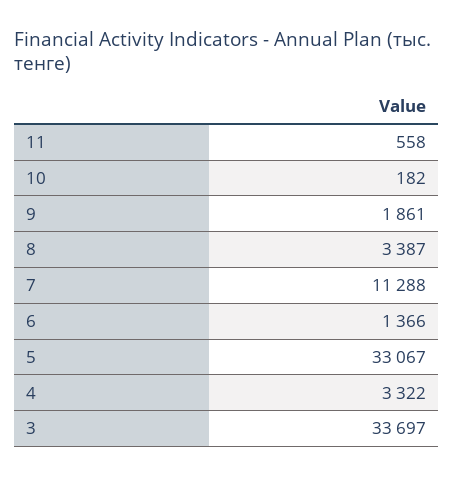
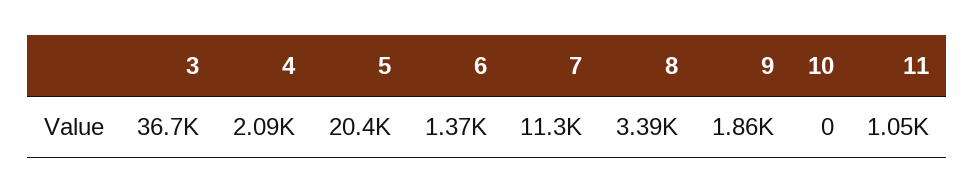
  {
-   "11": 558,
+   "11": 1050,
-   "10": 182,
+   "10": 0,
    "9": 1861,
    "8": 3387,
    "7": 11288,
    "6": 1366,
-   "5": 33067,
+   "5": 20400,
-   "4": 3322,
+   "4": 2090,
-   "3": 33697
+   "3": 36700
  }

